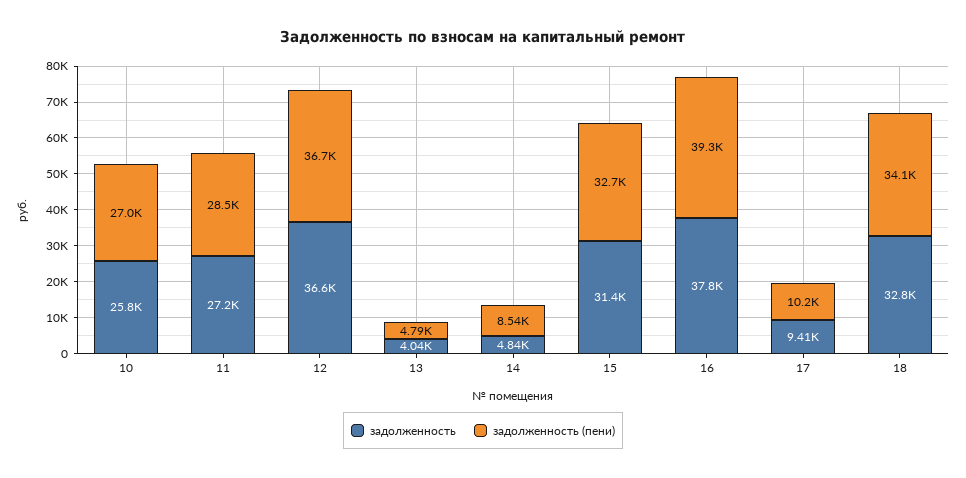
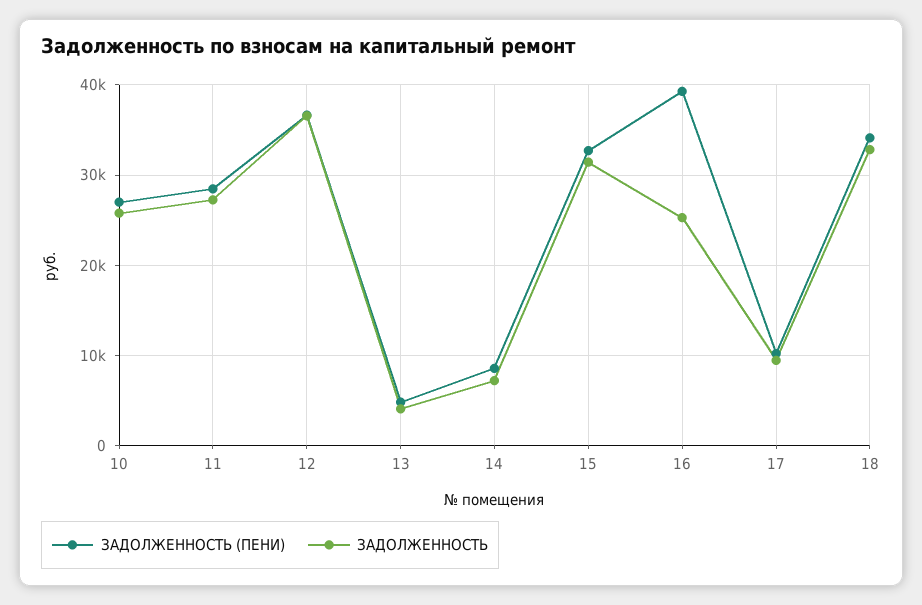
  {
    "задолженность": {
      "10": 25800,
      "11": 27200,
      "12": 36600,
      "13": 4040,
-     "14": 4840,
+     "14": 7000,
      "15": 31400,
-     "16": 37800,
+     "16": 25000,
      "17": 9410,
      "18": 32800
    },
    "задолженность (пени)": {
      "10": 27000,
      "11": 28500,
      "12": 36700,
      "13": 4790,
      "14": 8540,
      "15": 32700,
      "16": 39300,
      "17": 10200,
      "18": 34100
    }
  }

